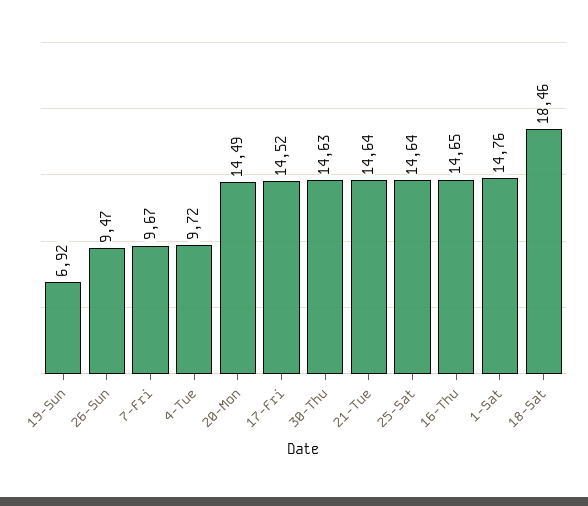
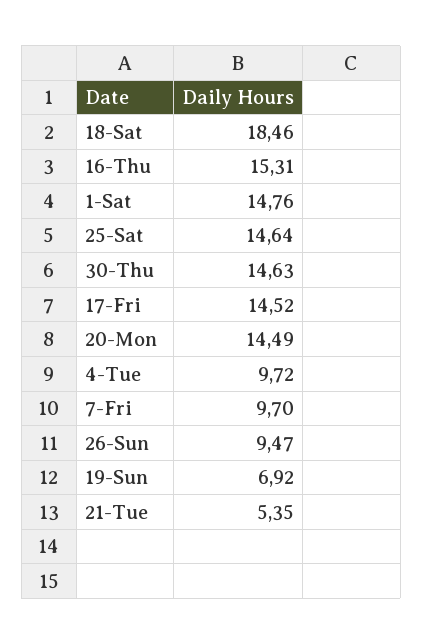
  {
    "19-Sun": 6.92,
    "26-Sun": 9.47,
-   "7-Fri": 9.67,
+   "7-Fri": 9.7,
    "4-Tue": 9.72,
    "20-Mon": 14.49,
    "17-Fri": 14.52,
    "30-Thu": 14.63,
-   "21-Tue": 14.64,
+   "21-Tue": 5.35,
    "25-Sat": 14.64,
-   "16-Thu": 14.65,
+   "16-Thu": 15.31,
    "1-Sat": 14.76,
    "18-Sat": 18.46
  }

